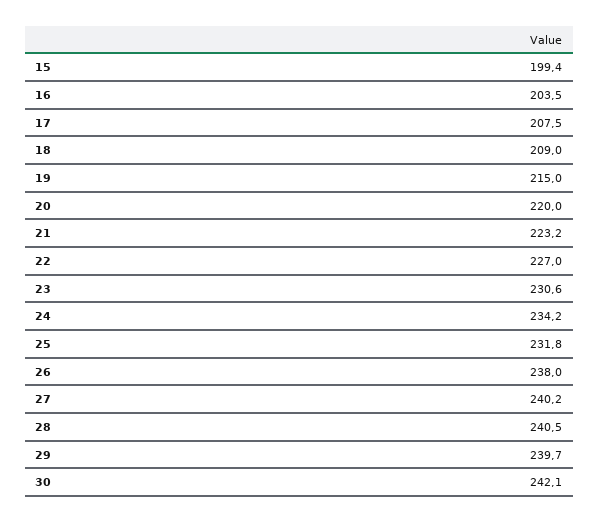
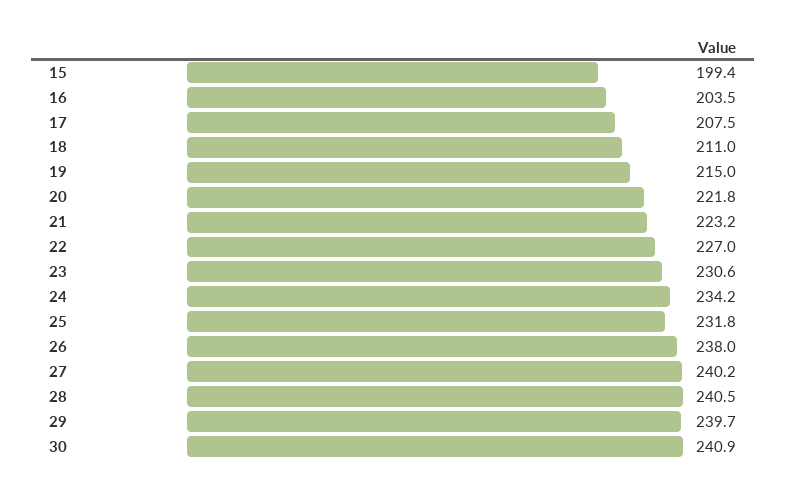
  {
    "15": 199.4,
    "16": 203.5,
    "17": 207.5,
-   "18": 209,
+   "18": 211,
    "19": 215,
-   "20": 220,
+   "20": 221.8,
    "21": 223.2,
    "22": 227,
    "23": 230.6,
    "24": 234.2,
    "25": 231.8,
    "26": 238,
    "27": 240.2,
    "28": 240.5,
    "29": 239.7,
-   "30": 242.1
+   "30": 240.9
  }

